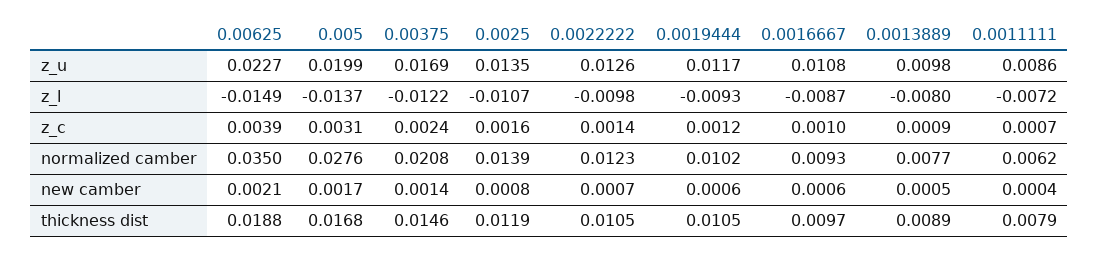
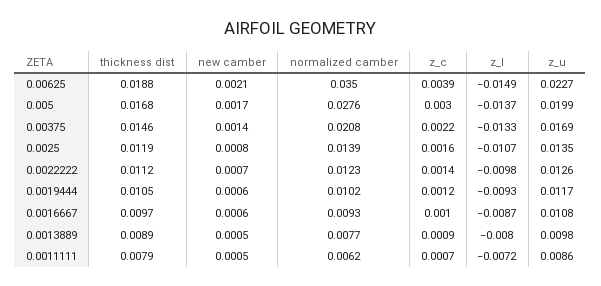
  {
    "0.00625": {
      "z_u": 0.0227,
      "z_l": -0.0149,
      "z_c": 0.0039,
      "normalized camber": 0.035,
      "new camber": 0.0021,
      "thickness dist": 0.0188
    },
    "0.005": {
      "z_u": 0.0199,
      "z_l": -0.0137,
-     "z_c": 0.0031,
+     "z_c": 0.003,
      "normalized camber": 0.0276,
      "new camber": 0.0017,
      "thickness dist": 0.0168
    },
    "0.00375": {
      "z_u": 0.0169,
-     "z_l": -0.0122,
+     "z_l": -0.0133,
-     "z_c": 0.0024,
+     "z_c": 0.0022,
      "normalized camber": 0.0208,
      "new camber": 0.0014,
      "thickness dist": 0.0146
    },
    "0.0025": {
      "z_u": 0.0135,
      "z_l": -0.0107,
      "z_c": 0.0016,
      "normalized camber": 0.0139,
      "new camber": 0.0008,
      "thickness dist": 0.0119
    },
    "0.0022222": {
      "z_u": 0.0126,
      "z_l": -0.0098,
      "z_c": 0.0014,
      "normalized camber": 0.0123,
      "new camber": 0.0007,
-     "thickness dist": 0.0105
+     "thickness dist": 0.0112
    },
    "0.0019444": {
      "z_u": 0.0117,
      "z_l": -0.0093,
      "z_c": 0.0012,
      "normalized camber": 0.0102,
      "new camber": 0.0006,
      "thickness dist": 0.0105
    },
    "0.0016667": {
      "z_u": 0.0108,
      "z_l": -0.0087,
      "z_c": 0.001,
      "normalized camber": 0.0093,
      "new camber": 0.0006,
      "thickness dist": 0.0097
    },
    "0.0013889": {
      "z_u": 0.0098,
      "z_l": -0.008,
      "z_c": 0.0009,
      "normalized camber": 0.0077,
      "new camber": 0.0005,
      "thickness dist": 0.0089
    },
    "0.0011111": {
      "z_u": 0.0086,
      "z_l": -0.0072,
      "z_c": 0.0007,
      "normalized camber": 0.0062,
-     "new camber": 0.0004,
+     "new camber": 0.0005,
      "thickness dist": 0.0079
    }
  }

